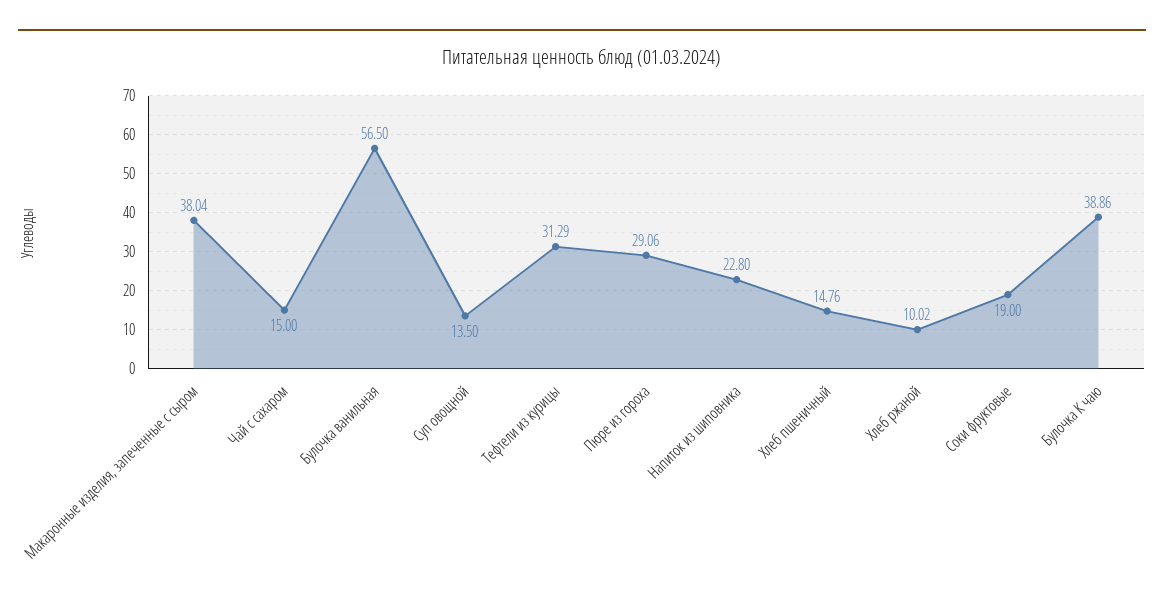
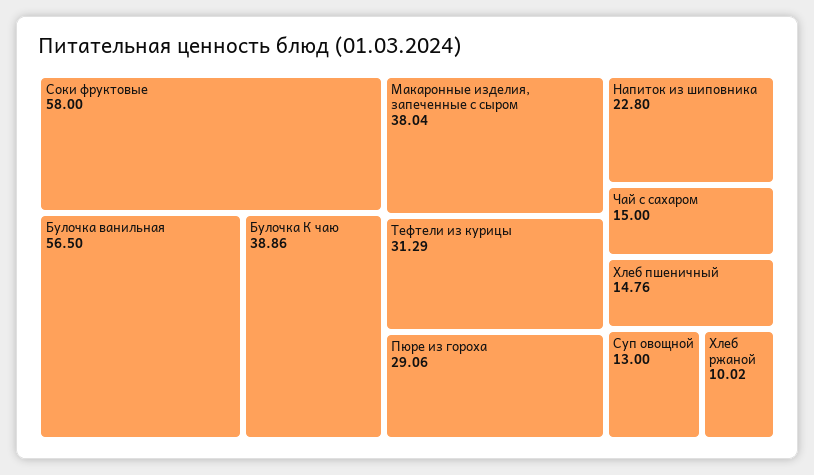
  {
    "Макаронные изделия, запеченные с сыром": 38.04,
    "Чай с сахаром": 15,
    "Булочка ванильная": 56.5,
-   "Суп овощной": 13.5,
+   "Суп овощной": 13,
    "Тефтели из курицы": 31.29,
    "Пюре из гороха": 29.06,
    "Напиток из шиповника": 22.8,
    "Хлеб пшеничный": 14.76,
    "Хлеб ржаной": 10.02,
-   "Соки фруктовые": 19,
+   "Соки фруктовые": 58,
    "Булочка К чаю": 38.86
  }

